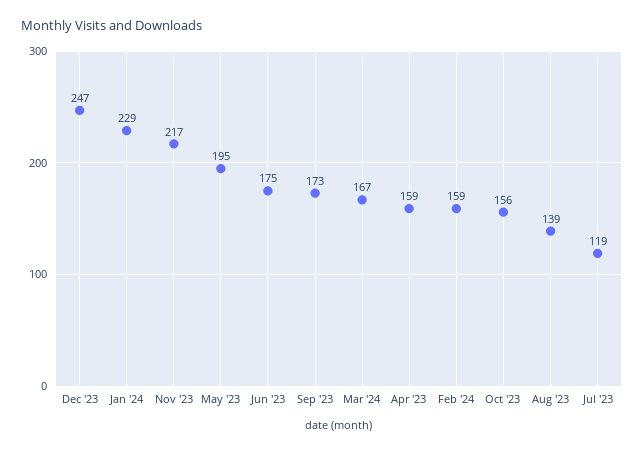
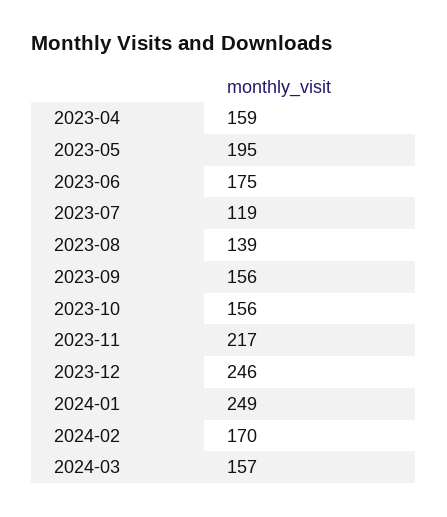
  {
-   "Dec '23": 247,
+   "Dec '23": 246,
-   "Jan '24": 229,
+   "Jan '24": 249,
    "Nov '23": 217,
    "May '23": 195,
    "Jun '23": 175,
-   "Sep '23": 173,
+   "Sep '23": 156,
-   "Mar '24": 167,
+   "Mar '24": 157,
    "Apr '23": 159,
-   "Feb '24": 159,
+   "Feb '24": 170,
    "Oct '23": 156,
    "Aug '23": 139,
    "Jul '23": 119
  }

